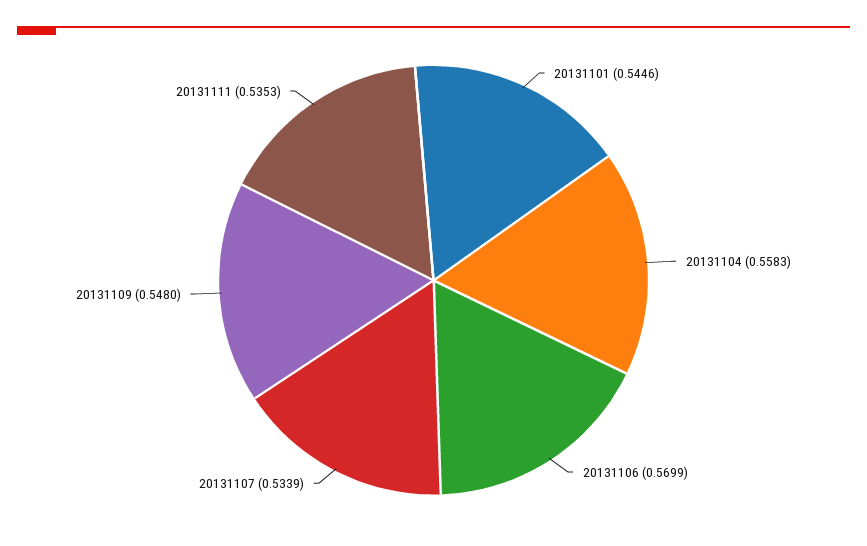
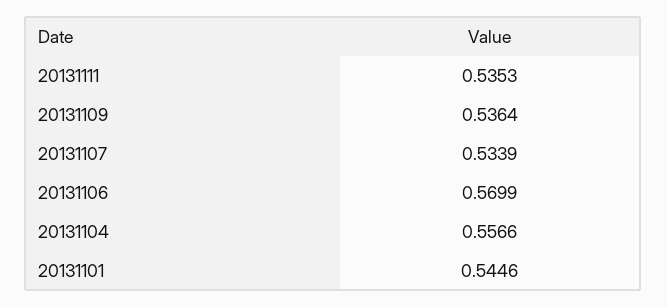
  {
    "20131101": 0.5446,
-   "20131104": 0.5583,
+   "20131104": 0.5566,
    "20131106": 0.5699,
    "20131107": 0.5339,
-   "20131109": 0.548,
+   "20131109": 0.5364,
    "20131111": 0.5353
  }

